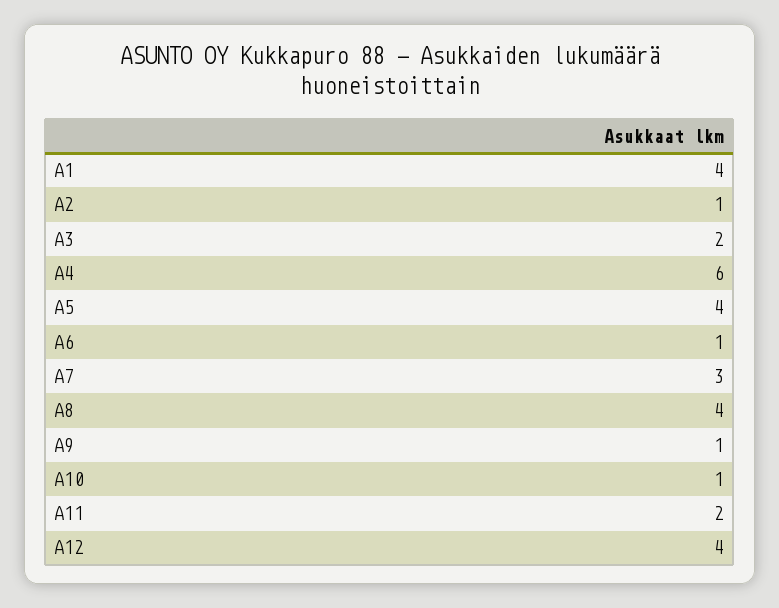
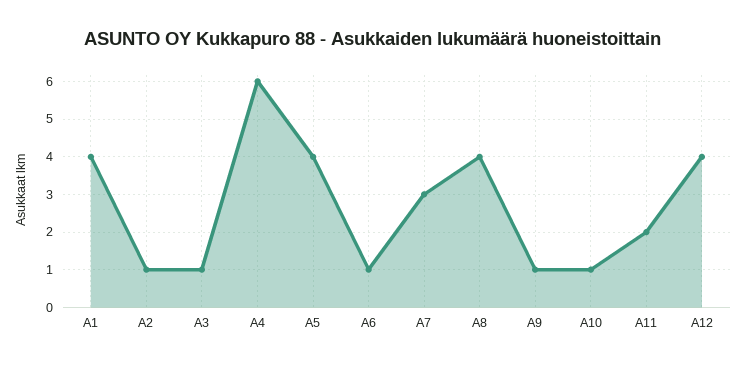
  {
    "A1": 4,
    "A2": 1,
-   "A3": 2,
+   "A3": 1,
    "A4": 6,
    "A5": 4,
    "A6": 1,
    "A7": 3,
    "A8": 4,
    "A9": 1,
    "A10": 1,
    "A11": 2,
    "A12": 4
  }

